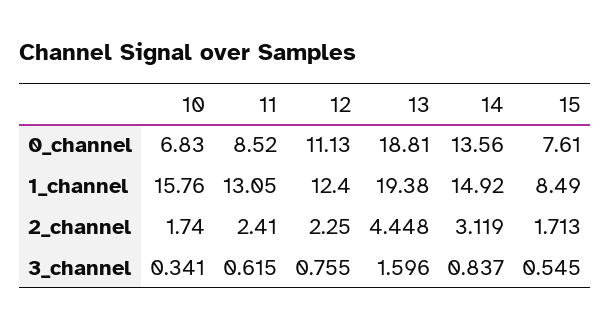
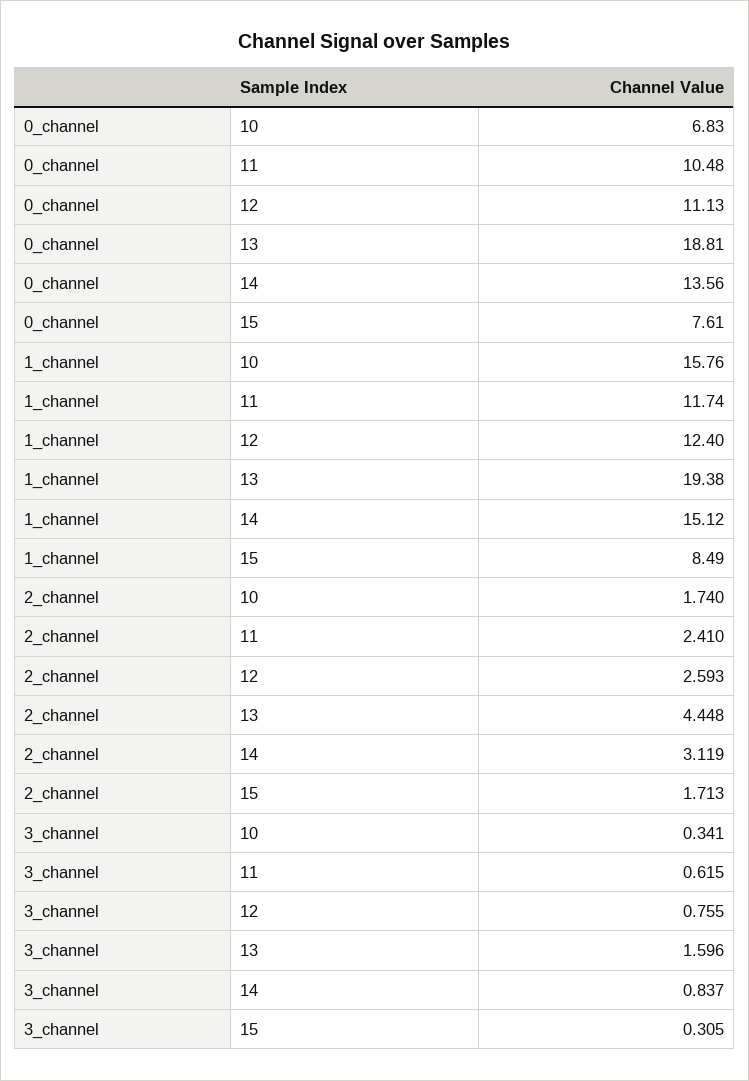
  {
    "10": {
      "0_channel": 6.83,
      "1_channel": 15.76,
      "2_channel": 1.74,
      "3_channel": 0.341
    },
    "11": {
-     "0_channel": 8.52,
+     "0_channel": 10.48,
-     "1_channel": 13.05,
+     "1_channel": 11.74,
      "2_channel": 2.41,
      "3_channel": 0.615
    },
    "12": {
      "0_channel": 11.13,
      "1_channel": 12.4,
-     "2_channel": 2.25,
+     "2_channel": 2.593,
      "3_channel": 0.755
    },
    "13": {
      "0_channel": 18.81,
      "1_channel": 19.38,
      "2_channel": 4.448,
      "3_channel": 1.596
    },
    "14": {
      "0_channel": 13.56,
-     "1_channel": 14.92,
+     "1_channel": 15.12,
      "2_channel": 3.119,
      "3_channel": 0.837
    },
    "15": {
      "0_channel": 7.61,
      "1_channel": 8.49,
      "2_channel": 1.713,
-     "3_channel": 0.545
+     "3_channel": 0.305
    }
  }

